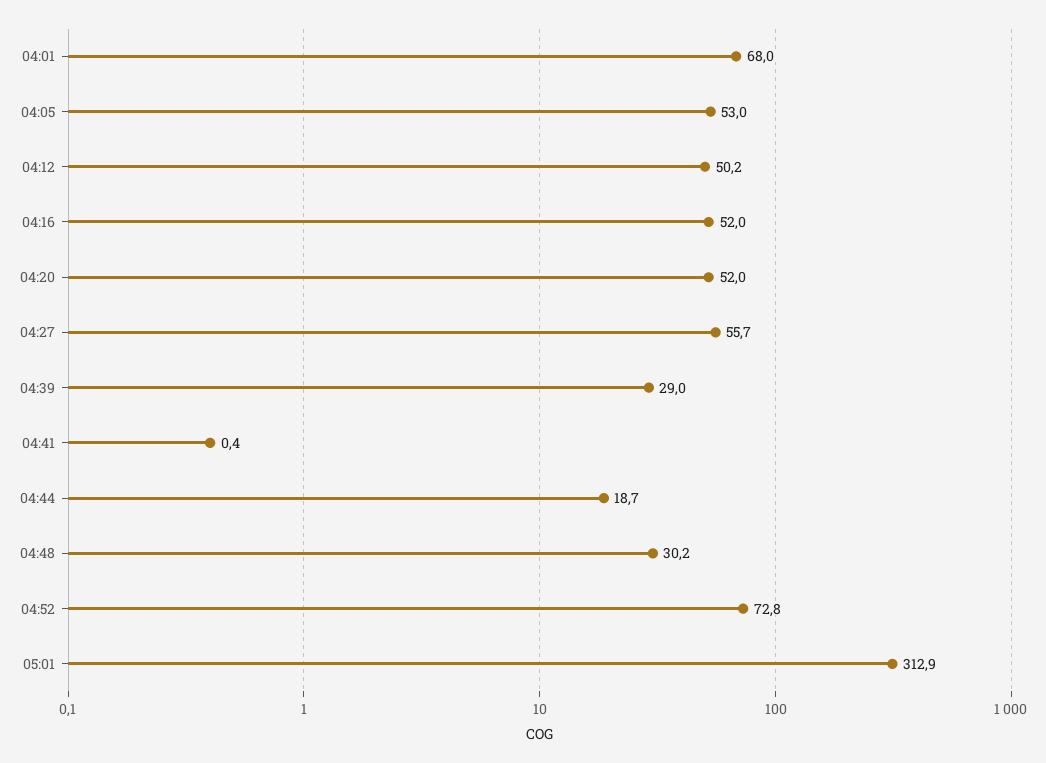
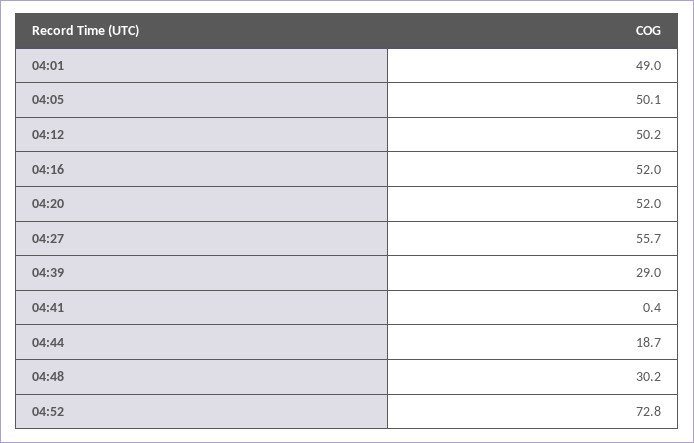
  {
-   "04:01": 68,
+   "04:01": 49,
-   "04:05": 53,
+   "04:05": 50.1,
    "04:12": 50.2,
    "04:16": 52,
    "04:20": 52,
    "04:27": 55.7,
    "04:39": 29,
    "04:41": 0.4,
    "04:44": 18.7,
    "04:48": 30.2,
-   "04:52": 72.8,
+   "04:52": 72.8
-   "05:01": 312.9
  }

